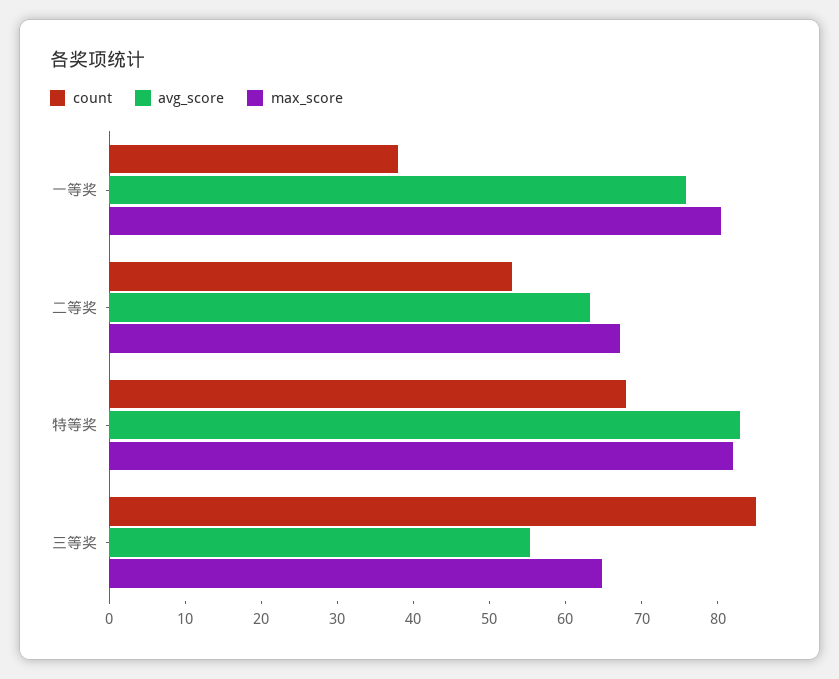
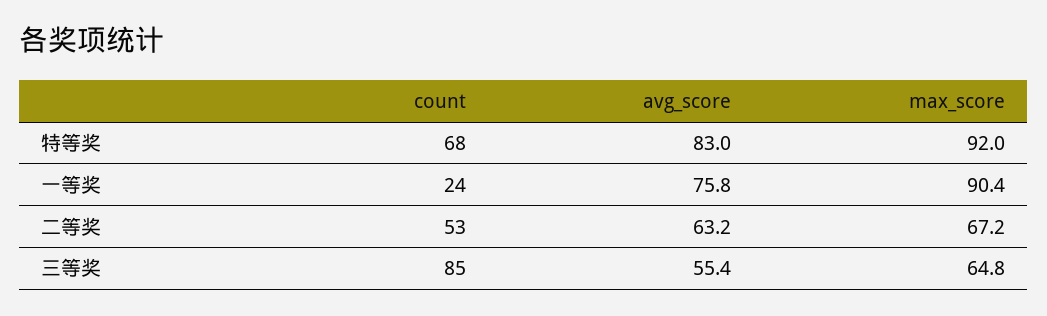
  {
    "count": {
-     "一等奖": 38,
+     "一等奖": 24,
      "二等奖": 53,
      "特等奖": 68,
      "三等奖": 85
    },
    "avg_score": {
      "一等奖": 75.8,
      "二等奖": 63.2,
      "特等奖": 83,
      "三等奖": 55.4
    },
    "max_score": {
-     "一等奖": 80,
+     "一等奖": 90.4,
      "二等奖": 67.2,
-     "特等奖": 82,
+     "特等奖": 92,
      "三等奖": 64.8
    }
  }

